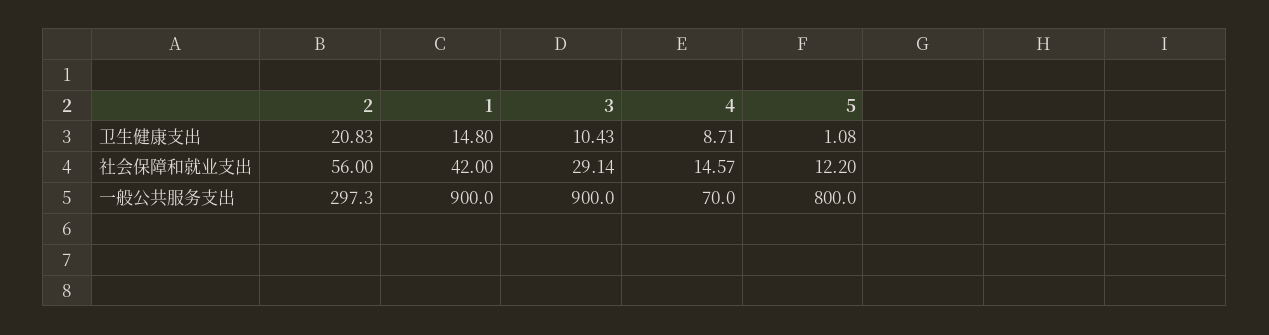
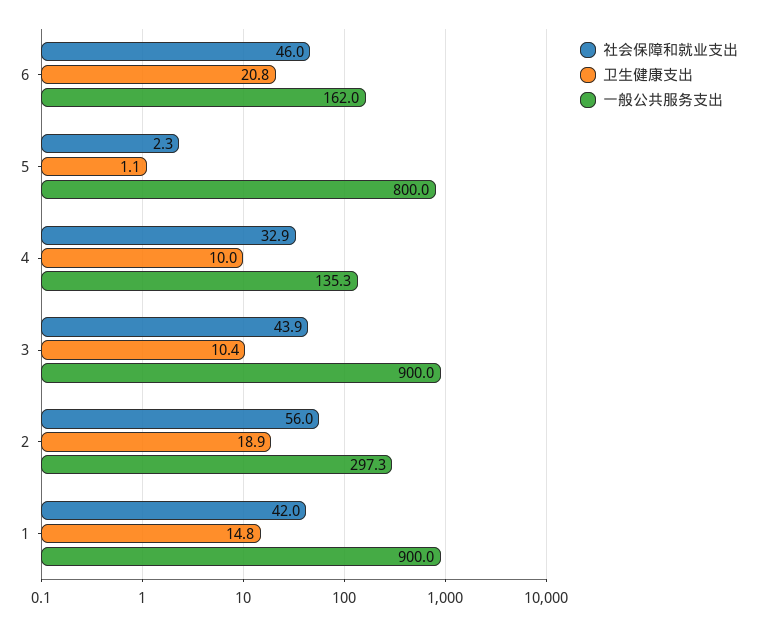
  {
    "卫生健康支出": {
-     "2": 20.83,
+     "2": 18.9,
      "1": 14.8,
      "3": 10.43,
-     "4": 8.71,
+     "4": 10,
-     "5": 1.08
+     "5": 1.08,
+     "6": 20.8
    },
    "社会保障和就业支出": {
      "2": 56,
      "1": 42,
-     "3": 29.14,
+     "3": 43.9,
-     "4": 14.57,
+     "4": 32.9,
-     "5": 12.2
+     "5": 2.3,
+     "6": 46
    },
    "一般公共服务支出": {
      "2": 297.3,
      "1": 900,
      "3": 900,
-     "4": 70,
+     "4": 135.3,
-     "5": 800
+     "5": 800,
+     "6": 162
    }
  }

